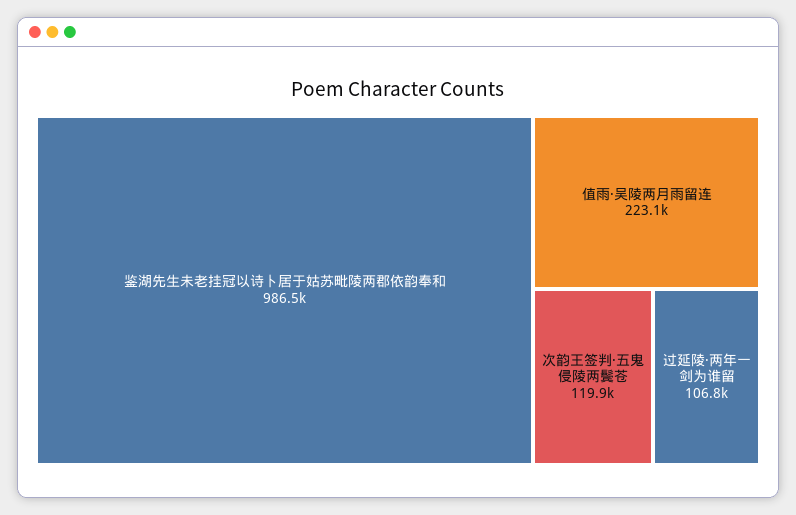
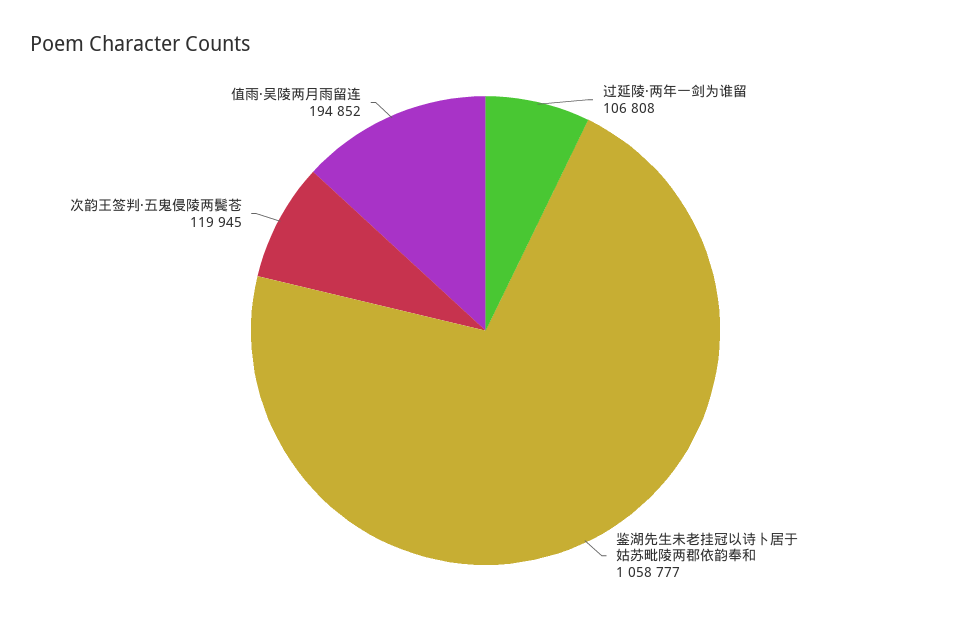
  {
-   "鉴湖先生未老挂冠以诗卜居于姑苏毗陵两郡依韵奉和": 986500,
+   "鉴湖先生未老挂冠以诗卜居于姑苏毗陵两郡依韵奉和": 1058777,
-   "值雨·吴陵两月雨留连": 223100,
+   "值雨·吴陵两月雨留连": 194852,
    "次韵王签判·五鬼侵陵两鬓苍": 119945,
    "过延陵·两年一剑为谁留": 106808
  }

